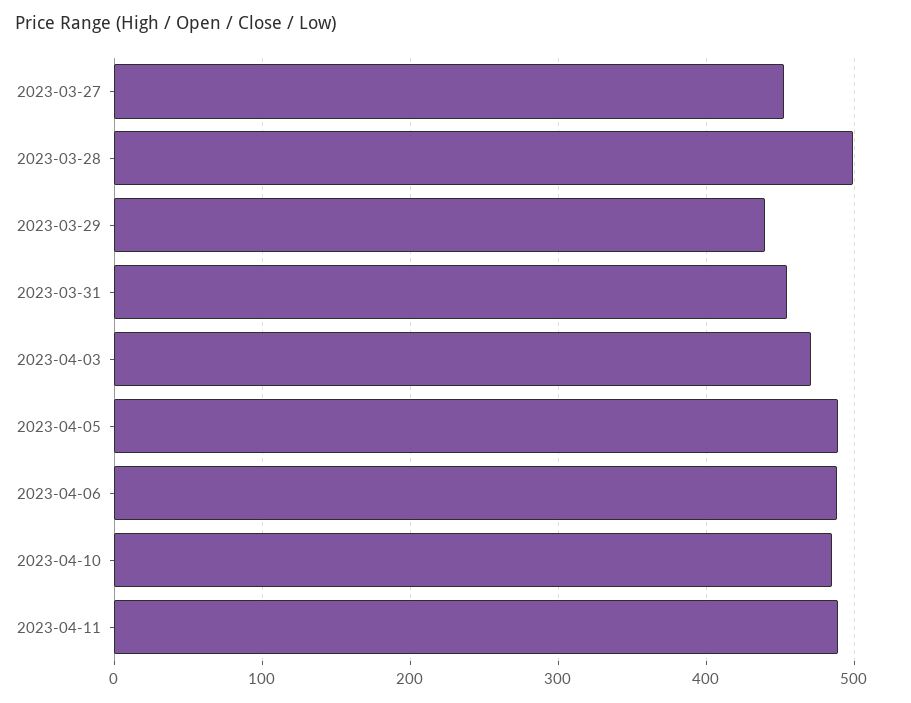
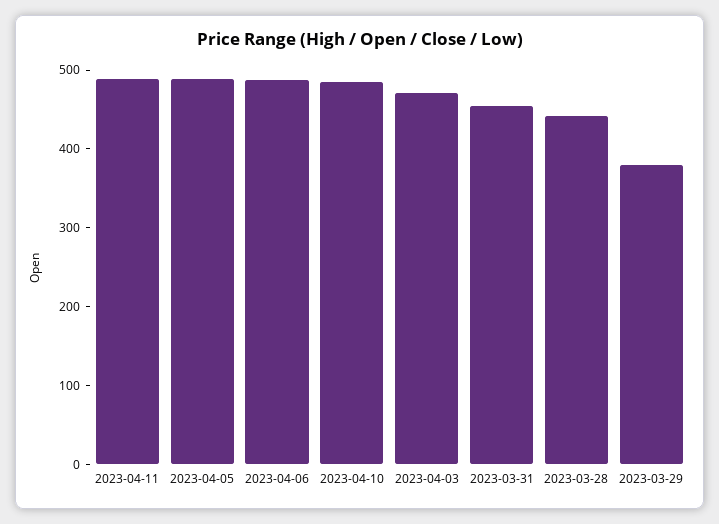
  {
-   "2023-03-27": 450,
-   "2023-03-28": 500,
+   "2023-03-28": 440,
-   "2023-03-29": 440,
+   "2023-03-29": 380,
    "2023-03-31": 450,
    "2023-04-03": 470,
    "2023-04-05": 490,
    "2023-04-06": 490,
    "2023-04-10": 490,
    "2023-04-11": 490
  }

